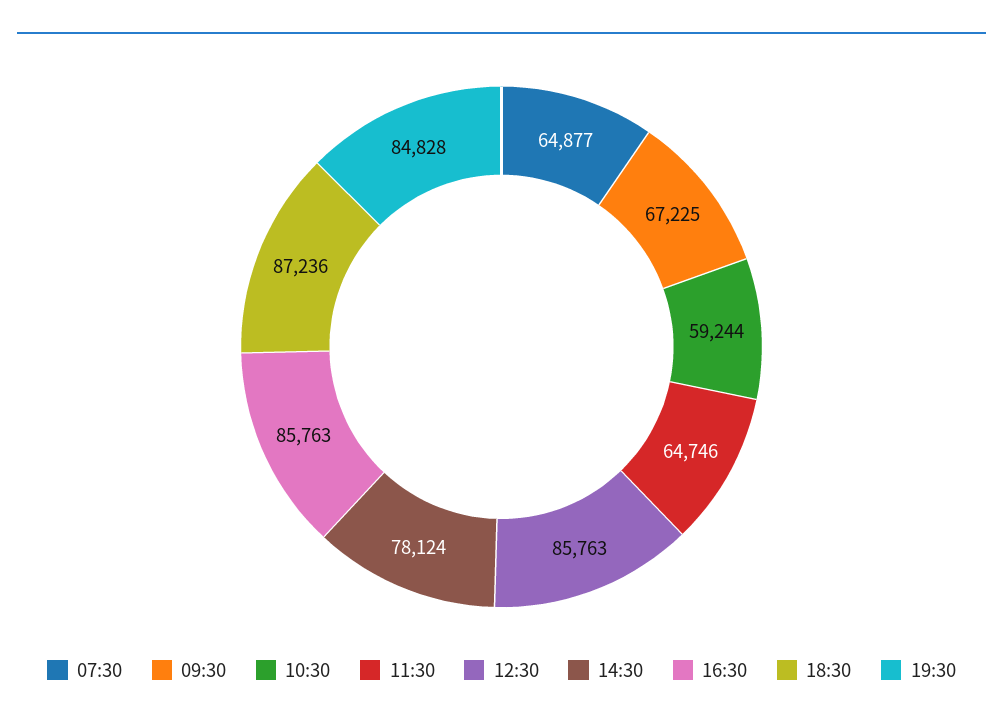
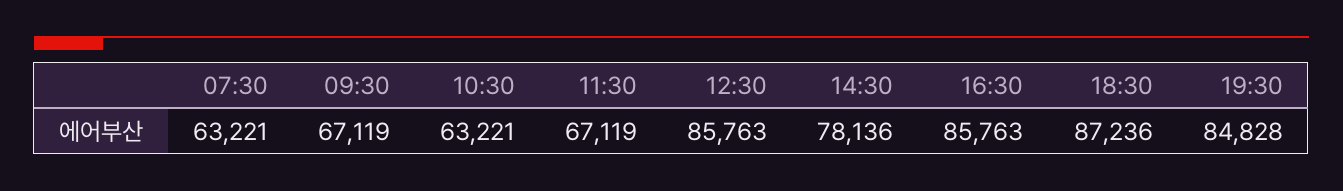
  {
-   "07:30": 64877,
+   "07:30": 63221,
-   "09:30": 67225,
+   "09:30": 67119,
-   "10:30": 59244,
+   "10:30": 63221,
-   "11:30": 64746,
+   "11:30": 67119,
    "12:30": 85763,
-   "14:30": 78124,
+   "14:30": 78136,
    "16:30": 85763,
    "18:30": 87236,
    "19:30": 84828
  }

